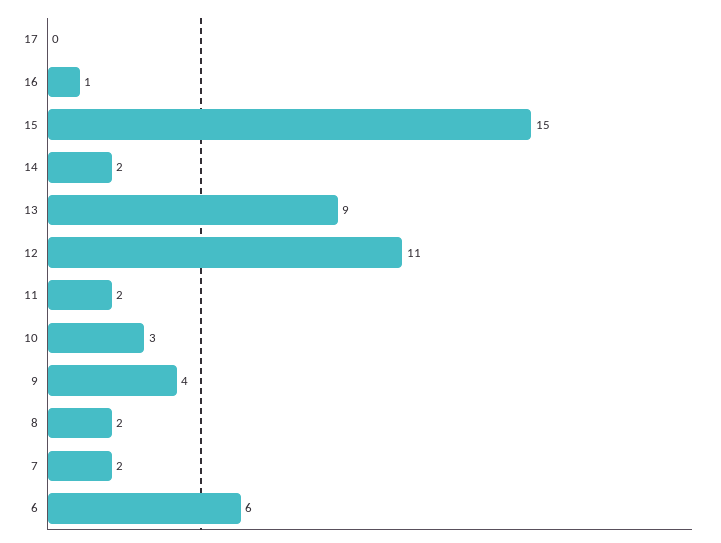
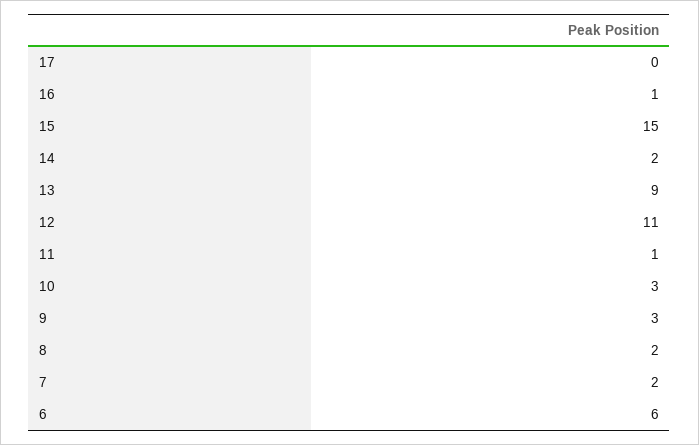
  {
    "17": 0,
    "16": 1,
    "15": 15,
    "14": 2,
    "13": 9,
    "12": 11,
-   "11": 2,
+   "11": 1,
    "10": 3,
-   "9": 4,
+   "9": 3,
    "8": 2,
    "7": 2,
    "6": 6
  }

